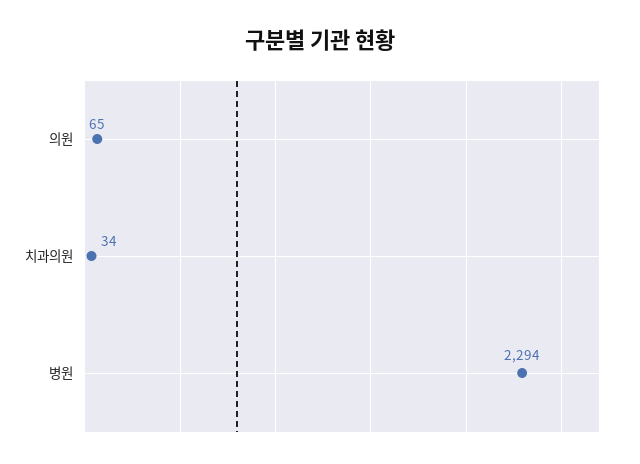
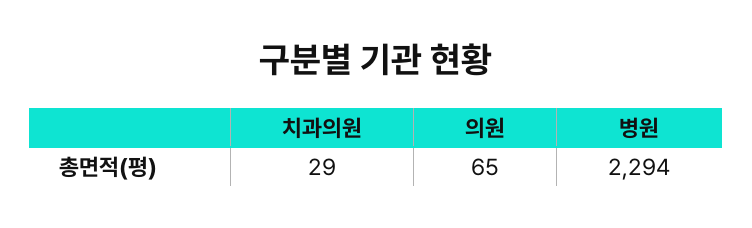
  {
    "의원": 65,
-   "치과의원": 34,
+   "치과의원": 29,
    "병원": 2294
  }

